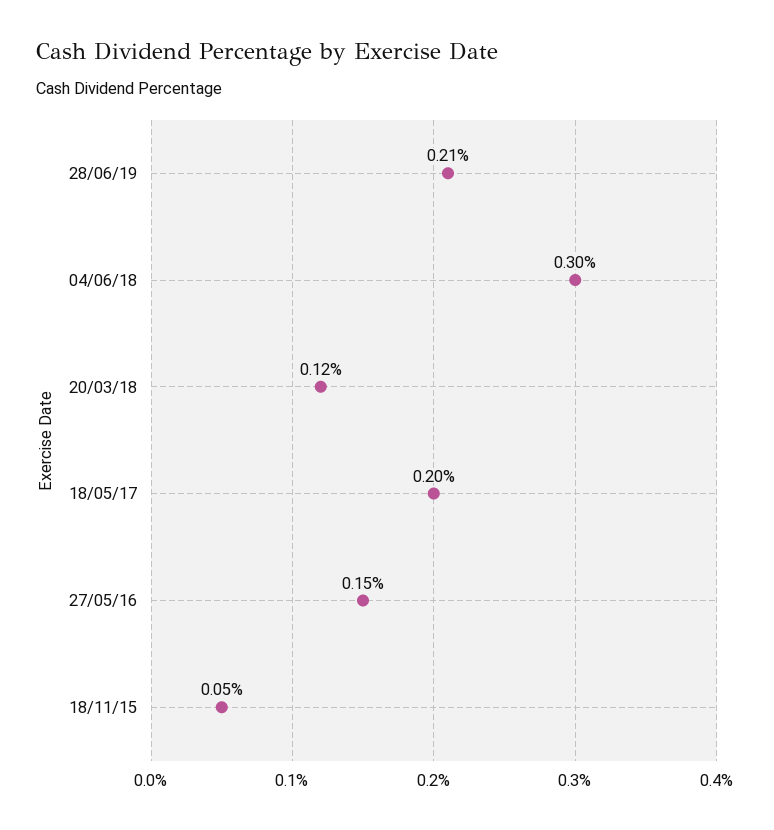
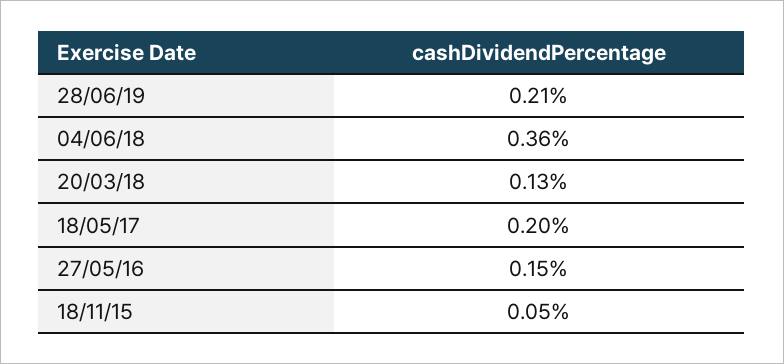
  {
    "28/06/19": 0.21,
-   "04/06/18": 0.3,
+   "04/06/18": 0.36,
-   "20/03/18": 0.12,
+   "20/03/18": 0.13,
    "18/05/17": 0.2,
    "27/05/16": 0.15,
    "18/11/15": 0.05
  }

